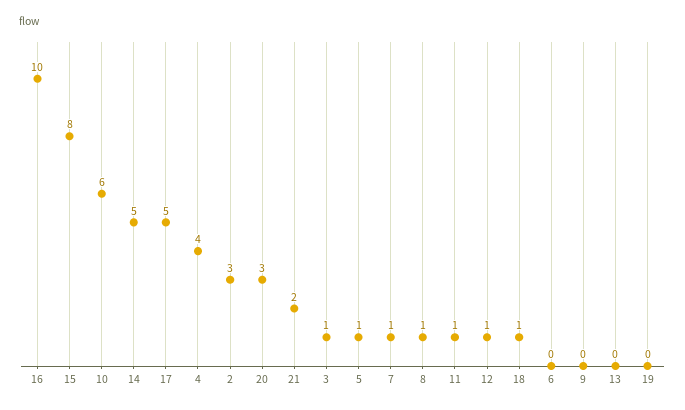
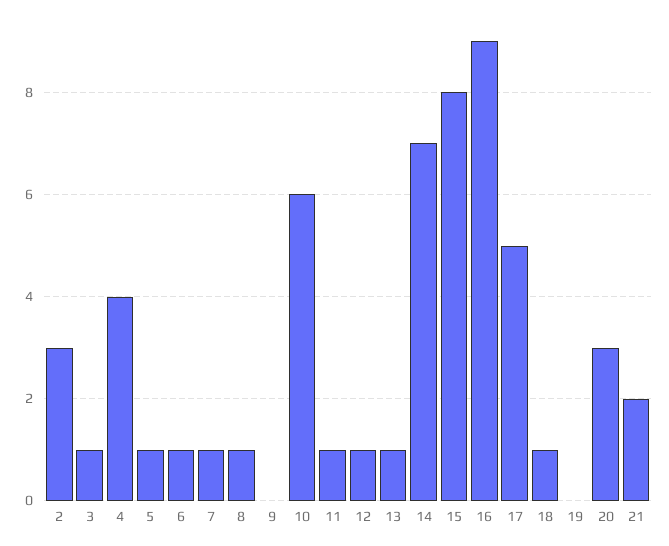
  {
-   "16": 10,
+   "16": 9,
    "15": 8,
    "10": 6,
-   "14": 5,
+   "14": 7,
    "17": 5,
    "4": 4,
    "2": 3,
    "20": 3,
    "21": 2,
    "3": 1,
    "5": 1,
    "7": 1,
    "8": 1,
    "11": 1,
    "12": 1,
    "18": 1,
-   "6": 0,
+   "6": 1,
    "9": 0,
-   "13": 0,
+   "13": 1,
    "19": 0
  }

